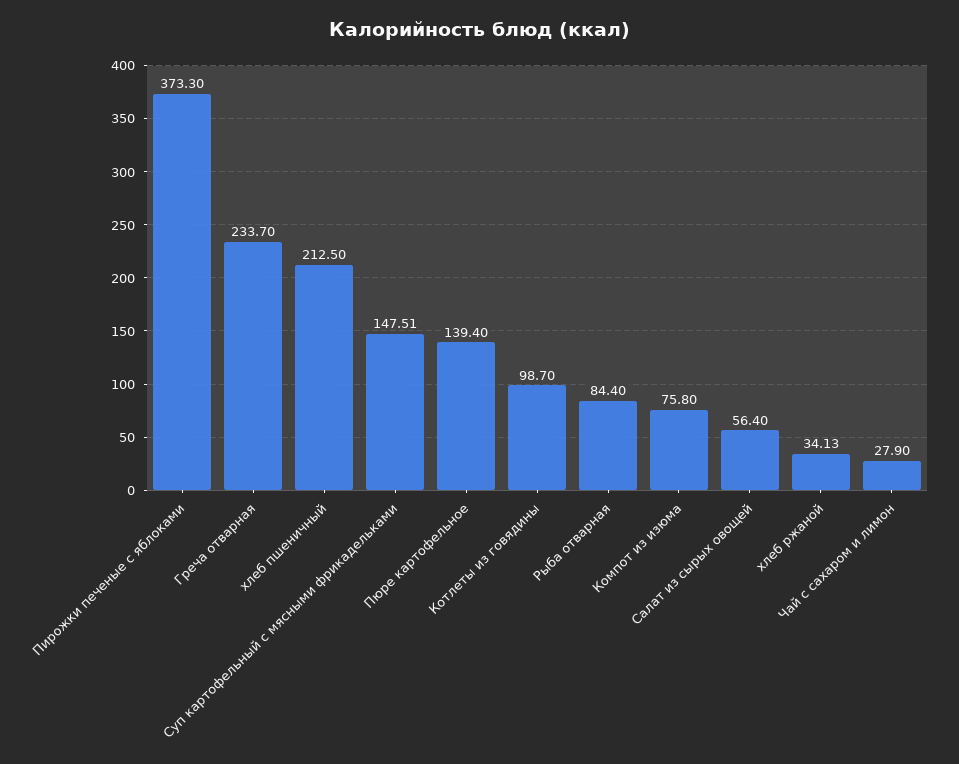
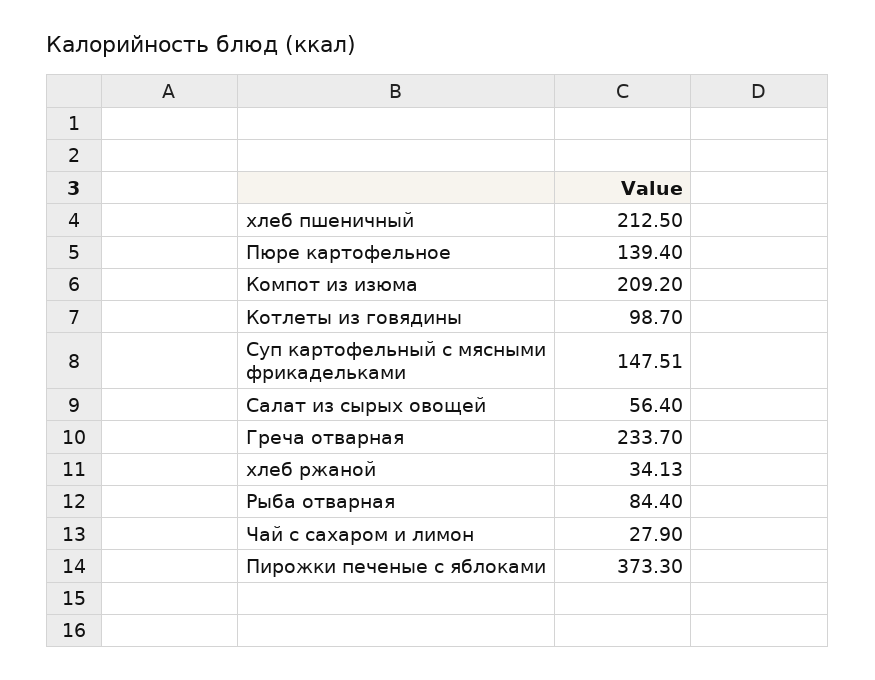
  {
    "Пирожки печеные с яблоками": 373.3,
    "Греча отварная": 233.7,
    "хлеб пшеничный": 212.5,
    "Суп картофельный с мясными фрикадельками": 147.51,
    "Пюре картофельное": 139.4,
    "Котлеты из говядины": 98.7,
    "Рыба отварная": 84.4,
-   "Компот из изюма": 75.8,
+   "Компот из изюма": 209.2,
    "Салат из сырых овощей": 56.4,
    "хлеб ржаной": 34.13,
    "Чай с сахаром и лимон": 27.9
  }

